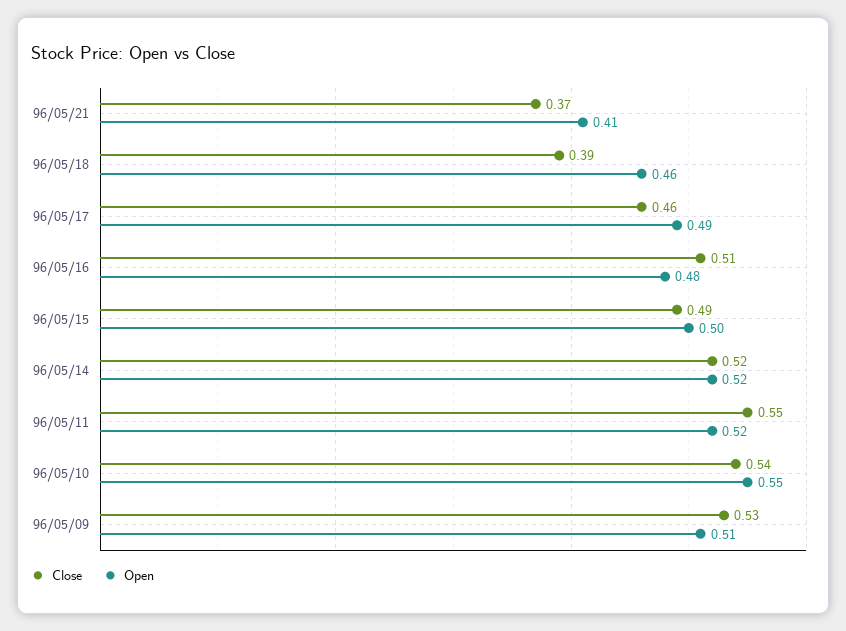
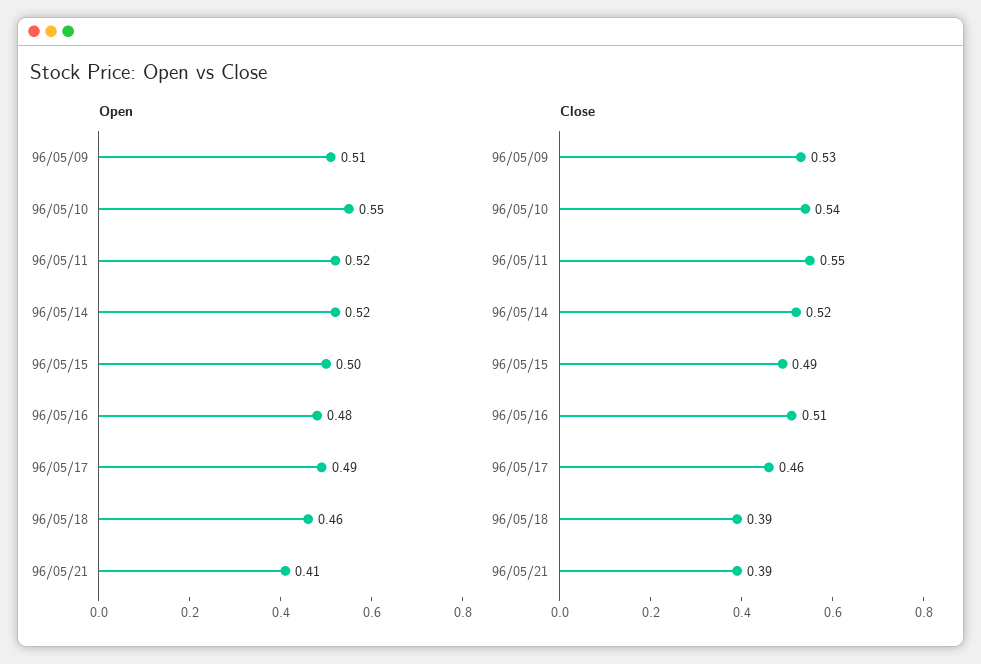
  {
    "Close": {
-     "96/05/21": 0.37,
+     "96/05/21": 0.39,
      "96/05/18": 0.39,
      "96/05/17": 0.46,
      "96/05/16": 0.51,
      "96/05/15": 0.49,
      "96/05/14": 0.52,
      "96/05/11": 0.55,
      "96/05/10": 0.54,
      "96/05/09": 0.53
    },
    "Open": {
      "96/05/21": 0.41,
      "96/05/18": 0.46,
      "96/05/17": 0.49,
      "96/05/16": 0.48,
      "96/05/15": 0.5,
      "96/05/14": 0.52,
      "96/05/11": 0.52,
      "96/05/10": 0.55,
      "96/05/09": 0.51
    }
  }

